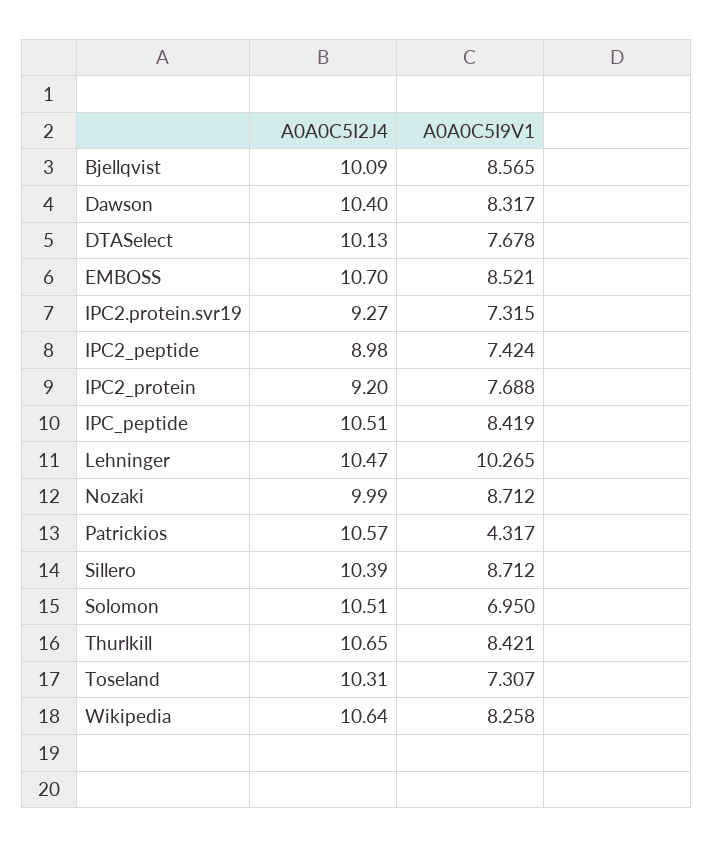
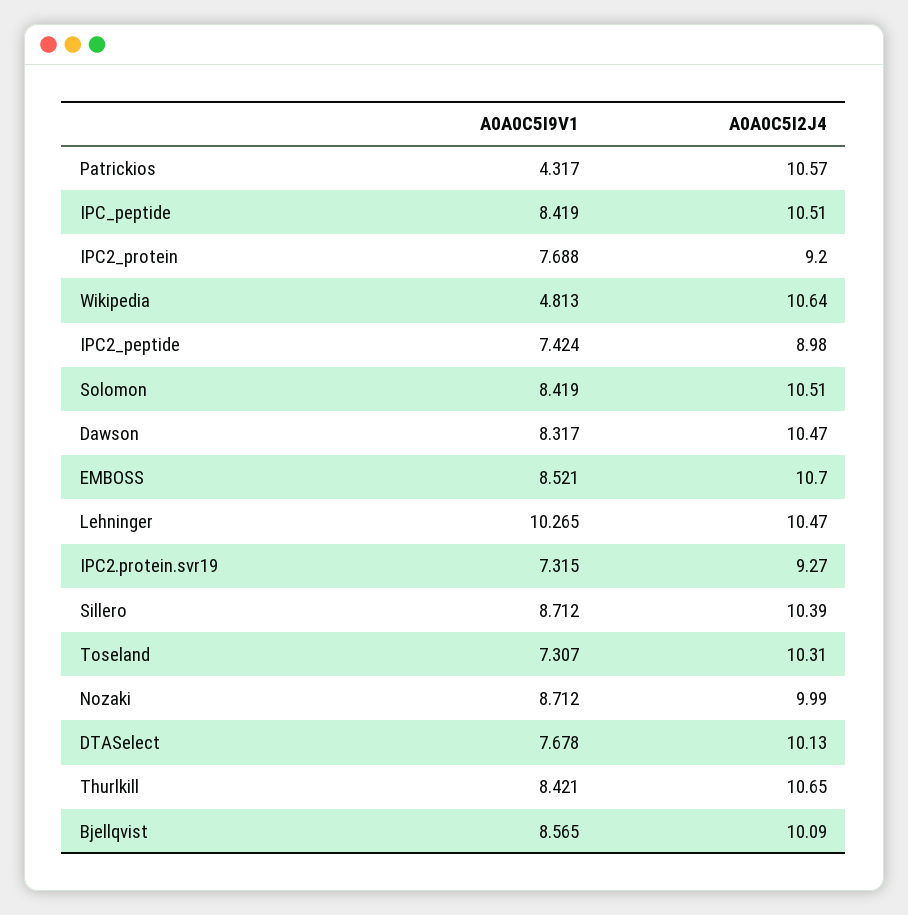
  {
    "A0A0C5I2J4": {
      "Bjellqvist": 10.09,
-     "Dawson": 10.4,
+     "Dawson": 10.47,
      "DTASelect": 10.13,
      "EMBOSS": 10.7,
      "IPC2.protein.svr19": 9.27,
      "IPC2_peptide": 8.98,
      "IPC2_protein": 9.2,
      "IPC_peptide": 10.51,
      "Lehninger": 10.47,
      "Nozaki": 9.99,
      "Patrickios": 10.57,
      "Sillero": 10.39,
      "Solomon": 10.51,
      "Thurlkill": 10.65,
      "Toseland": 10.31,
      "Wikipedia": 10.64
    },
    "A0A0C5I9V1": {
      "Bjellqvist": 8.565,
      "Dawson": 8.317,
      "DTASelect": 7.678,
      "EMBOSS": 8.521,
      "IPC2.protein.svr19": 7.315,
      "IPC2_peptide": 7.424,
      "IPC2_protein": 7.688,
      "IPC_peptide": 8.419,
      "Lehninger": 10.265,
      "Nozaki": 8.712,
      "Patrickios": 4.317,
      "Sillero": 8.712,
-     "Solomon": 6.95,
+     "Solomon": 8.419,
      "Thurlkill": 8.421,
      "Toseland": 7.307,
-     "Wikipedia": 8.258
+     "Wikipedia": 4.813
    }
  }

